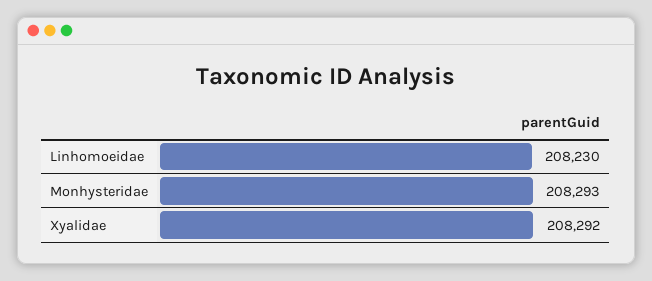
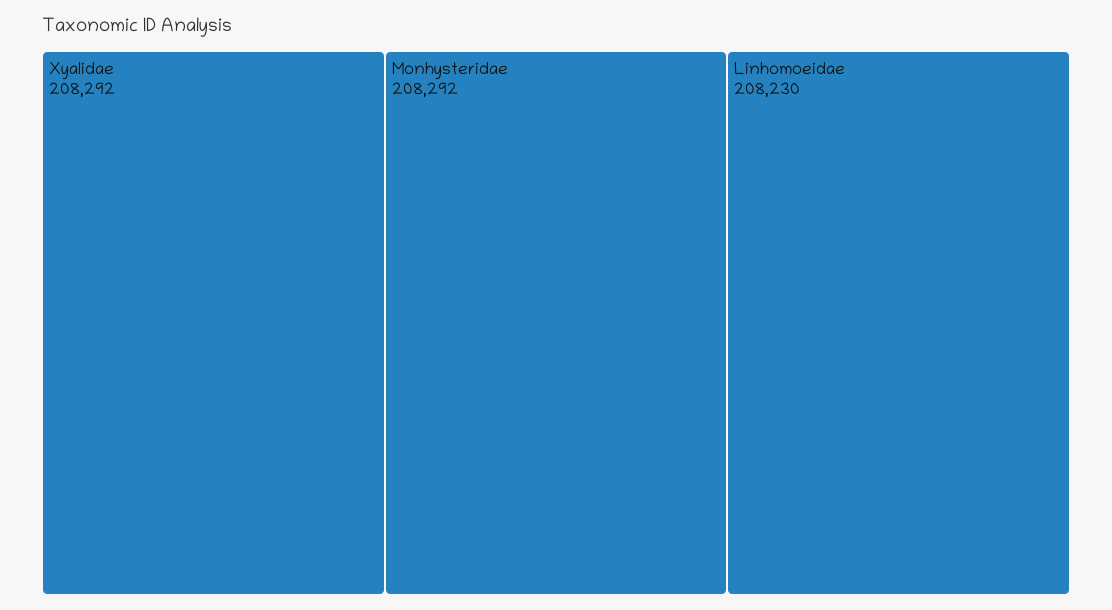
  {
    "Linhomoeidae": 208230,
-   "Monhysteridae": 208293,
+   "Monhysteridae": 208292,
    "Xyalidae": 208292
  }

